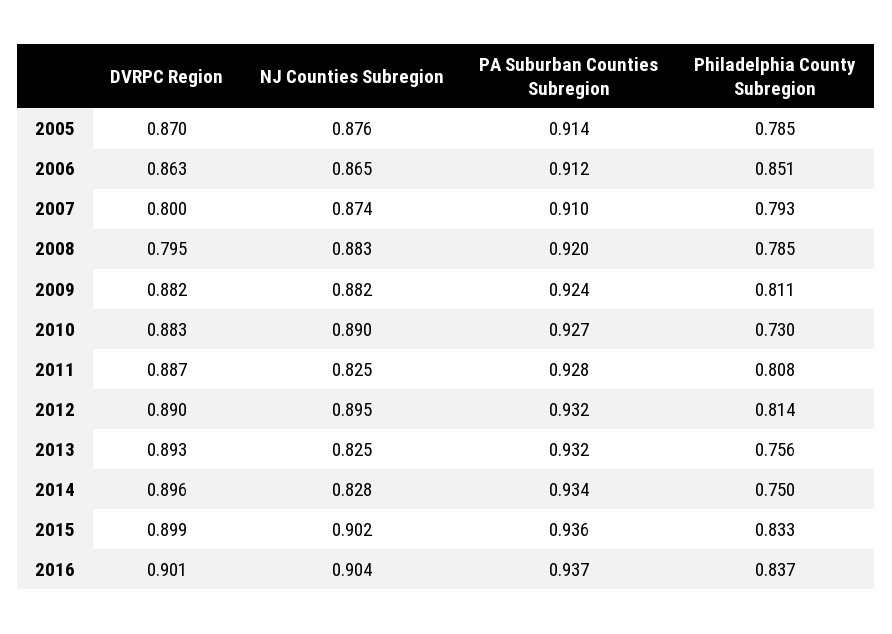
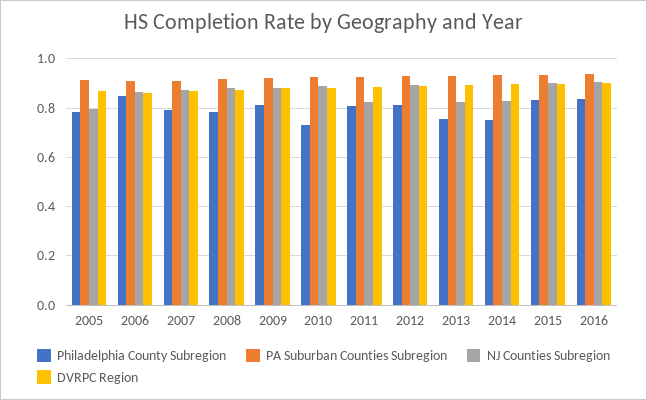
  {
    "DVRPC Region": {
      "2005": 0.87,
      "2006": 0.863,
-     "2007": 0.8,
+     "2007": 0.875,
-     "2008": 0.795,
+     "2008": 0.875,
      "2009": 0.882,
      "2010": 0.883,
      "2011": 0.887,
      "2012": 0.89,
      "2013": 0.893,
      "2014": 0.896,
      "2015": 0.899,
      "2016": 0.901
    },
    "NJ Counties Subregion": {
-     "2005": 0.876,
+     "2005": 0.8,
      "2006": 0.865,
      "2007": 0.874,
      "2008": 0.883,
      "2009": 0.882,
      "2010": 0.89,
      "2011": 0.825,
      "2012": 0.895,
      "2013": 0.825,
      "2014": 0.828,
      "2015": 0.902,
      "2016": 0.904
    },
    "PA Suburban Counties Subregion": {
      "2005": 0.914,
      "2006": 0.912,
      "2007": 0.91,
      "2008": 0.92,
      "2009": 0.924,
      "2010": 0.927,
      "2011": 0.928,
      "2012": 0.932,
      "2013": 0.932,
      "2014": 0.934,
      "2015": 0.936,
      "2016": 0.937
    },
    "Philadelphia County Subregion": {
      "2005": 0.785,
      "2006": 0.851,
      "2007": 0.793,
      "2008": 0.785,
      "2009": 0.811,
      "2010": 0.73,
      "2011": 0.808,
      "2012": 0.814,
      "2013": 0.756,
      "2014": 0.75,
      "2015": 0.833,
      "2016": 0.837
    }
  }

